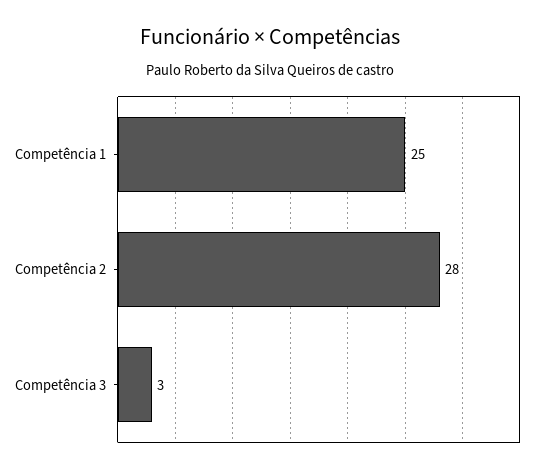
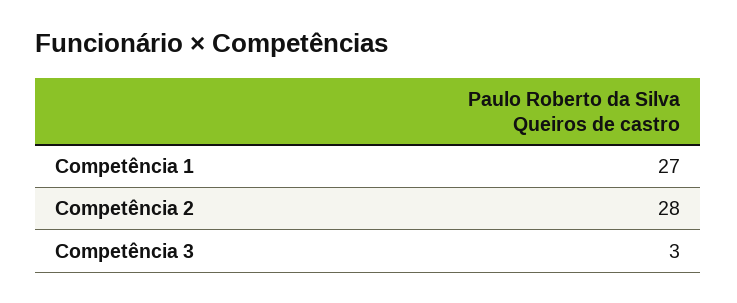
  {
-   "Competência 1": 25,
+   "Competência 1": 27,
    "Competência 2": 28,
    "Competência 3": 3
  }

